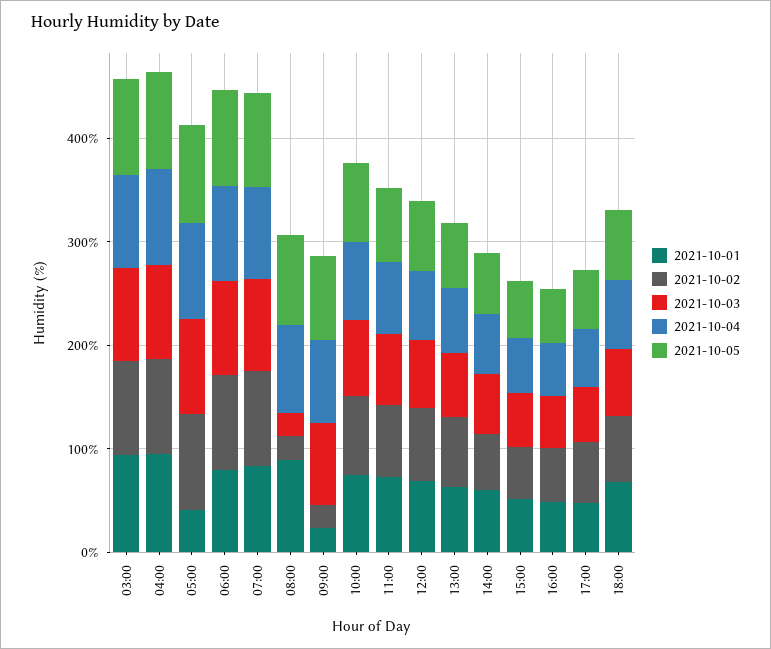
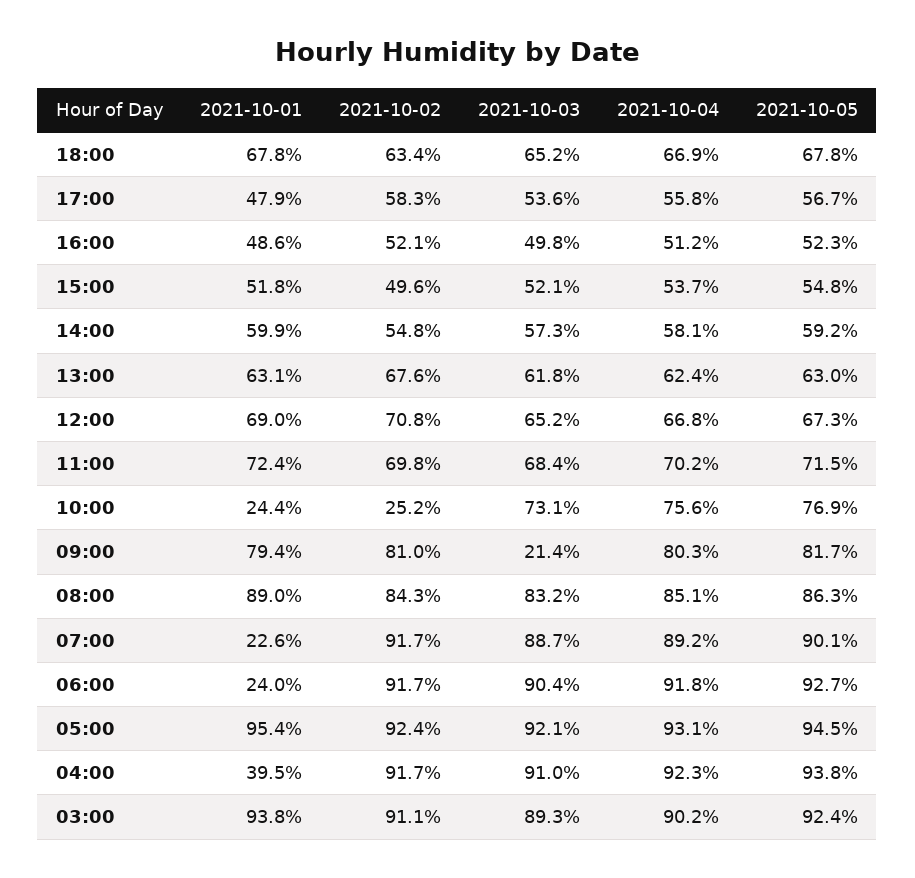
  {
    "2021-10-01": {
      "03:00": 93.8,
-     "04:00": 100,
+     "04:00": 39.5,
-     "05:00": 40,
+     "05:00": 95.4,
-     "06:00": 80,
+     "06:00": 24,
-     "07:00": 80,
+     "07:00": 22.6,
      "08:00": 89,
-     "09:00": 20,
+     "09:00": 79.4,
-     "10:00": 80,
+     "10:00": 24.4,
      "11:00": 72.4,
      "12:00": 69,
      "13:00": 63.1,
      "14:00": 59.9,
      "15:00": 51.8,
      "16:00": 48.6,
      "17:00": 47.9,
      "18:00": 67.8
    },
    "2021-10-02": {
      "03:00": 91.1,
      "04:00": 91.7,
      "05:00": 92.4,
      "06:00": 91.7,
      "07:00": 91.7,
-     "08:00": 20,
+     "08:00": 84.3,
-     "09:00": 20,
+     "09:00": 81,
-     "10:00": 80,
+     "10:00": 25.2,
      "11:00": 69.8,
      "12:00": 70.8,
      "13:00": 67.6,
      "14:00": 54.8,
      "15:00": 49.6,
      "16:00": 52.1,
      "17:00": 58.3,
      "18:00": 63.4
    },
    "2021-10-03": {
      "03:00": 89.3,
      "04:00": 91,
      "05:00": 92.1,
      "06:00": 90.4,
      "07:00": 88.7,
-     "08:00": 20,
+     "08:00": 83.2,
-     "09:00": 80,
+     "09:00": 21.4,
      "10:00": 73.1,
      "11:00": 68.4,
      "12:00": 65.2,
      "13:00": 61.8,
      "14:00": 57.3,
      "15:00": 52.1,
      "16:00": 49.8,
      "17:00": 53.6,
      "18:00": 65.2
    },
    "2021-10-04": {
      "03:00": 90.2,
      "04:00": 92.3,
      "05:00": 93.1,
      "06:00": 91.8,
      "07:00": 89.2,
      "08:00": 85.1,
      "09:00": 80.3,
      "10:00": 75.6,
      "11:00": 70.2,
      "12:00": 66.8,
      "13:00": 62.4,
      "14:00": 58.1,
      "15:00": 53.7,
      "16:00": 51.2,
      "17:00": 55.8,
      "18:00": 66.9
    },
    "2021-10-05": {
      "03:00": 92.4,
      "04:00": 93.8,
      "05:00": 94.5,
      "06:00": 92.7,
      "07:00": 90.1,
      "08:00": 86.3,
      "09:00": 81.7,
      "10:00": 76.9,
      "11:00": 71.5,
      "12:00": 67.3,
      "13:00": 63,
      "14:00": 59.2,
      "15:00": 54.8,
      "16:00": 52.3,
      "17:00": 56.7,
      "18:00": 67.8
    }
  }

